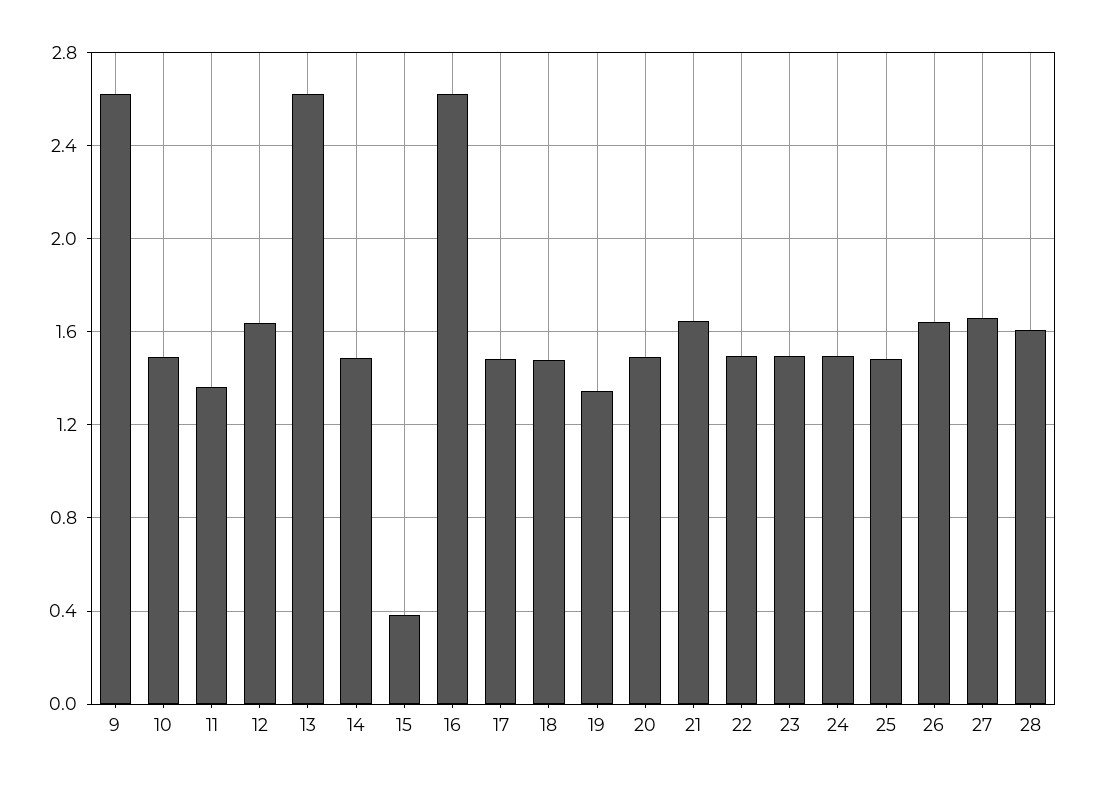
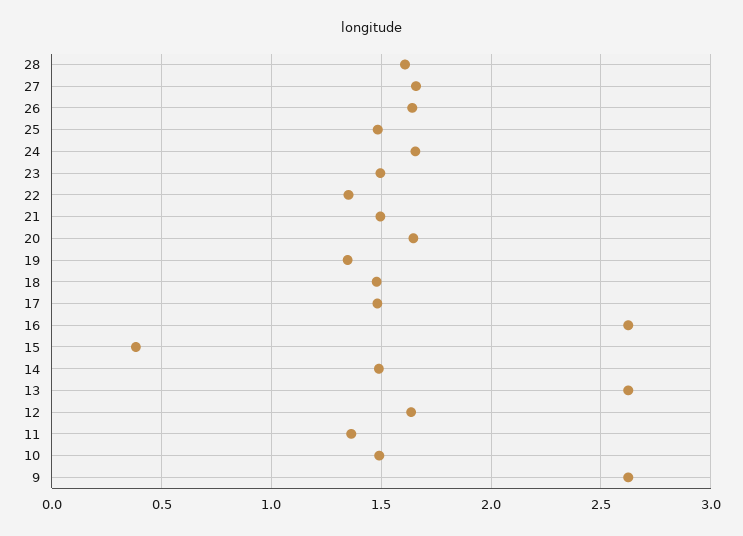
  {
    "9": 2.6,
    "10": 1.5,
    "11": 1.35,
    "12": 1.65,
    "13": 2.6,
    "14": 1.5,
    "15": 0.4,
    "16": 2.6,
    "17": 1.5,
    "18": 1.5,
    "19": 1.35,
-   "20": 1.5,
+   "20": 1.65,
-   "21": 1.65,
+   "21": 1.5,
-   "22": 1.5,
+   "22": 1.35,
    "23": 1.5,
-   "24": 1.5,
+   "24": 1.65,
    "25": 1.5,
    "26": 1.65,
    "27": 1.65,
    "28": 1.6
  }

